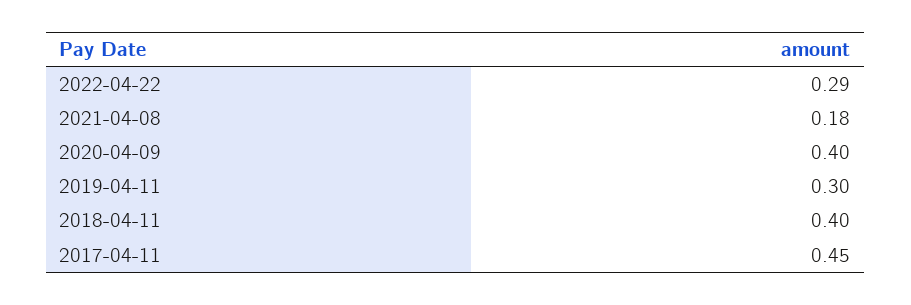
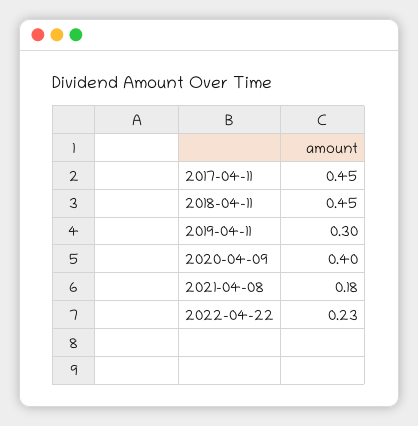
  {
-   "2022-04-22": 0.29,
+   "2022-04-22": 0.23,
    "2021-04-08": 0.18,
    "2020-04-09": 0.4,
    "2019-04-11": 0.3,
-   "2018-04-11": 0.4,
+   "2018-04-11": 0.45,
    "2017-04-11": 0.45
  }

